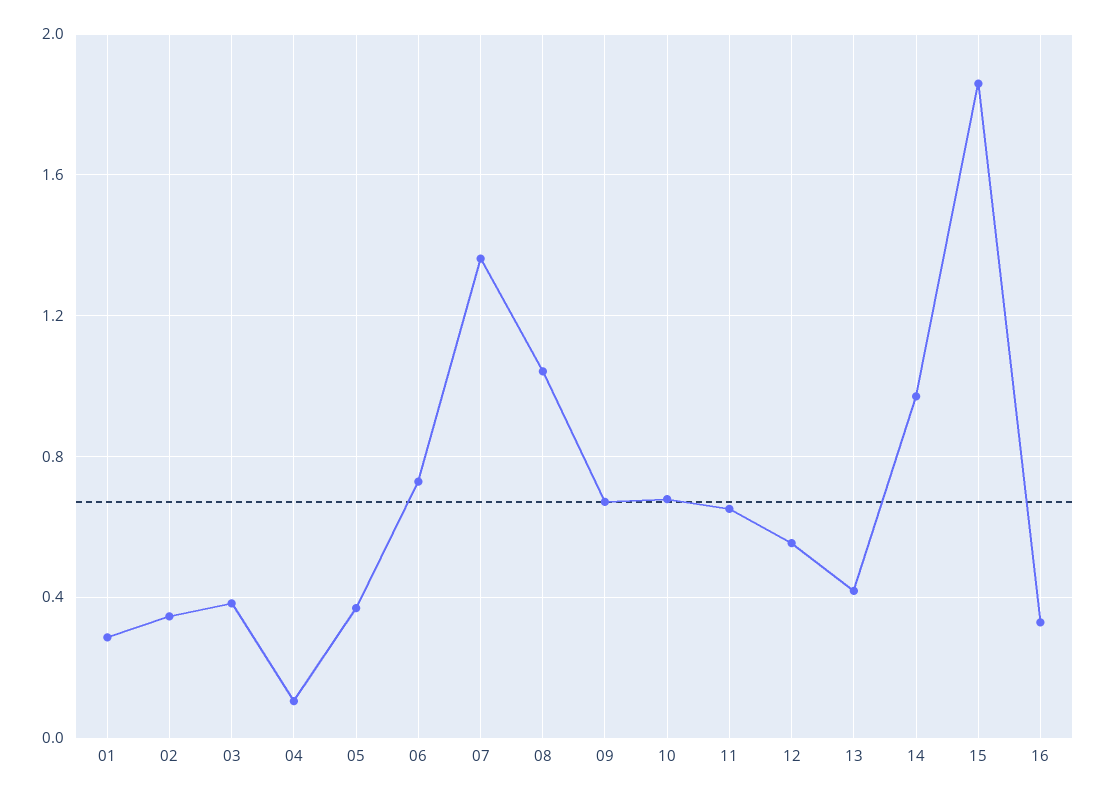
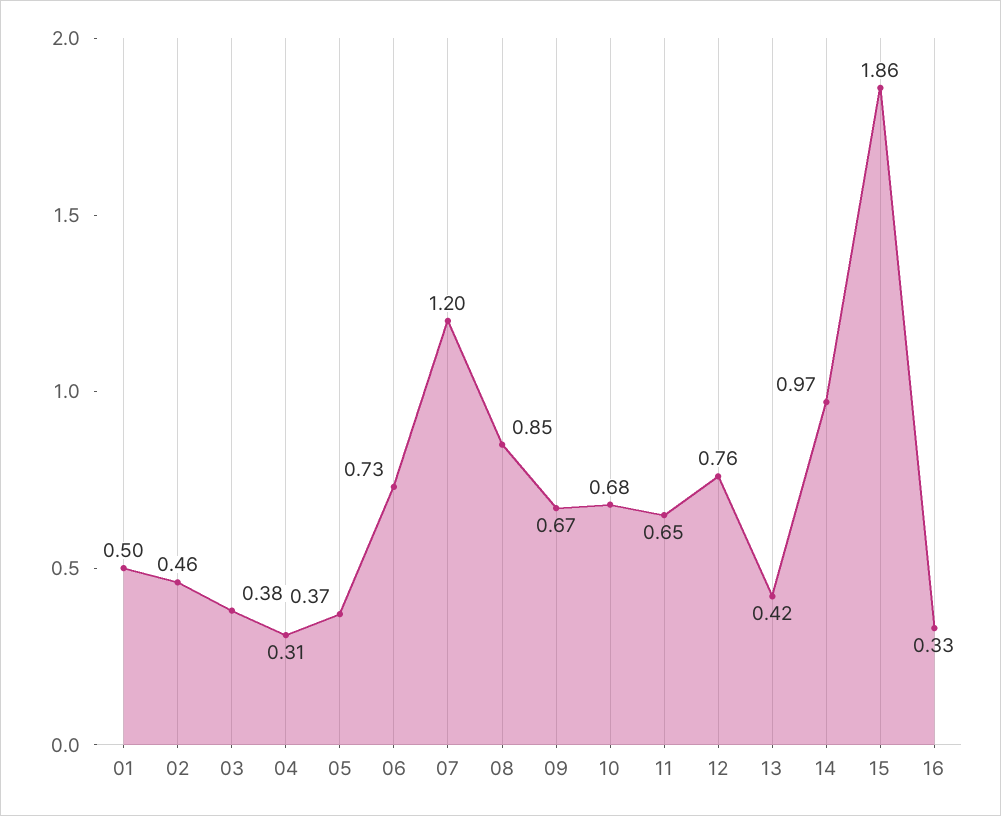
  {
-   "01": 0.3,
+   "01": 0.5,
-   "02": 0.35,
+   "02": 0.46,
    "03": 0.38,
-   "04": 0.1,
+   "04": 0.31,
    "05": 0.37,
    "06": 0.73,
-   "07": 1.35,
+   "07": 1.2,
-   "08": 1.05,
+   "08": 0.85,
    "09": 0.67,
    "10": 0.68,
    "11": 0.65,
-   "12": 0.55,
+   "12": 0.76,
    "13": 0.42,
    "14": 0.97,
    "15": 1.86,
    "16": 0.33
  }

